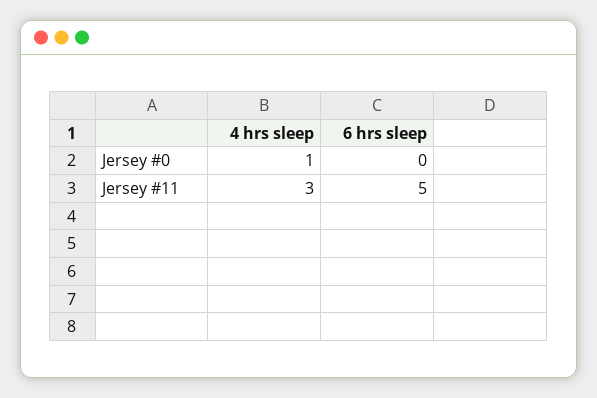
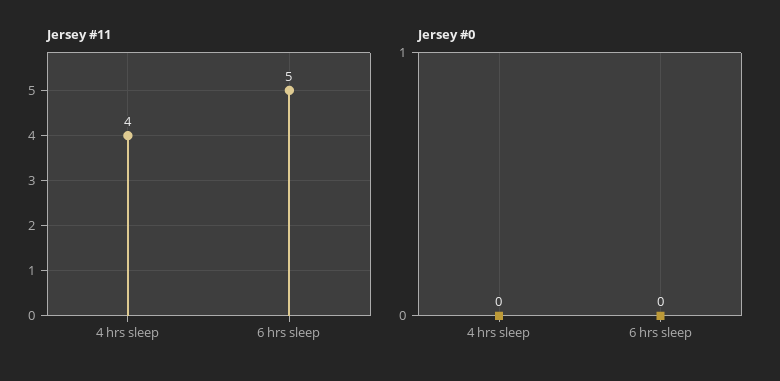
  {
    "Jersey #0": {
-     "4 hrs sleep": 1,
+     "4 hrs sleep": 0,
      "6 hrs sleep": 0
    },
    "Jersey #11": {
-     "4 hrs sleep": 3,
+     "4 hrs sleep": 4,
      "6 hrs sleep": 5
    }
  }

